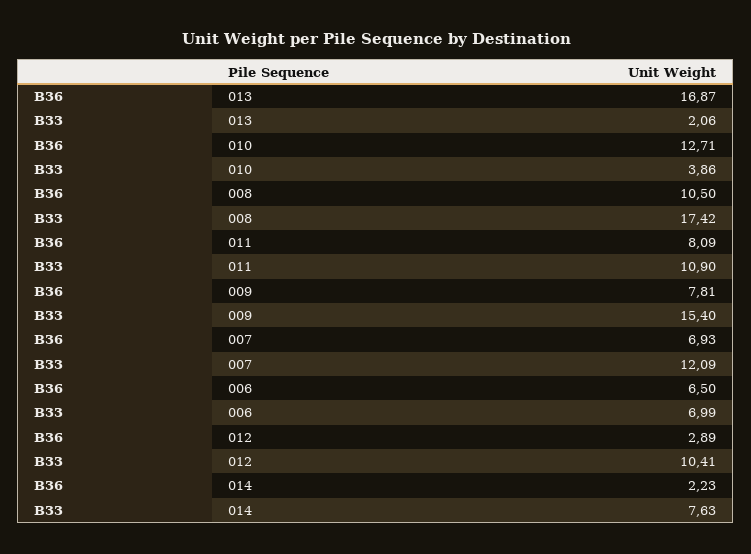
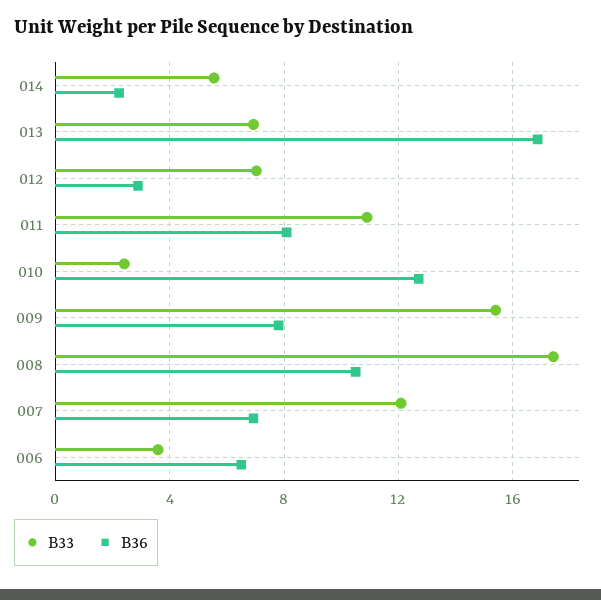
  {
    "B36": {
      "013": 16.87,
      "010": 12.71,
      "008": 10.5,
      "011": 8.09,
      "009": 7.81,
      "007": 6.93,
      "006": 6.5,
      "012": 2.89,
      "014": 2.23
    },
    "B33": {
-     "013": 2.06,
+     "013": 7,
-     "010": 3.86,
+     "010": 2.5,
      "008": 17.42,
      "011": 10.9,
      "009": 15.4,
      "007": 12.09,
-     "006": 6.99,
+     "006": 3.5,
-     "012": 10.41,
+     "012": 7,
-     "014": 7.63
+     "014": 5.5
    }
  }

